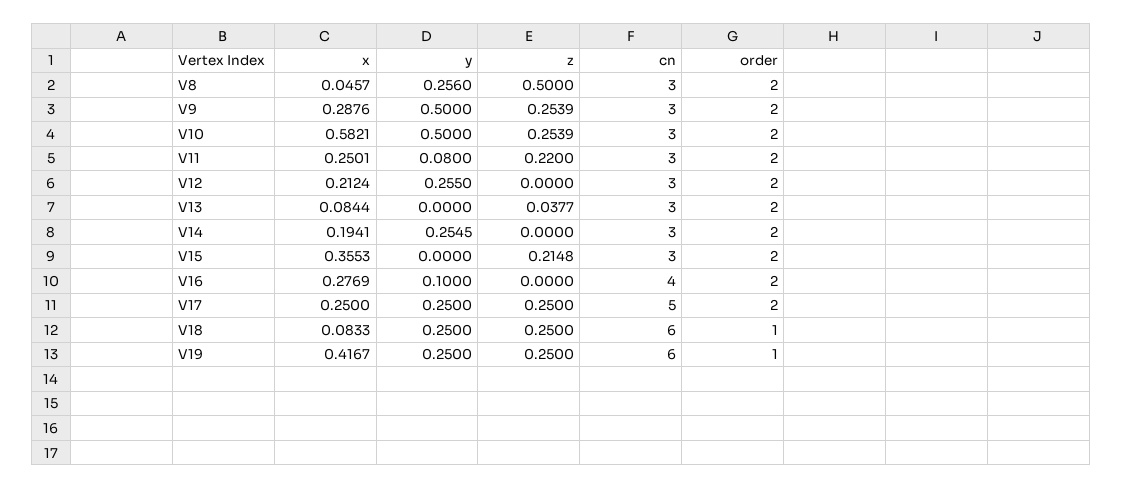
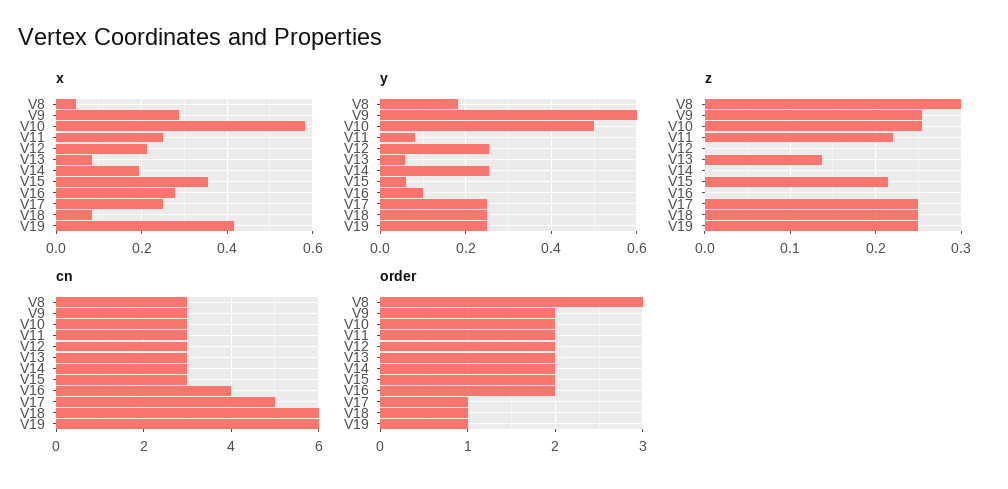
  {
    "x": {
      "V8": 0.0457,
      "V9": 0.2876,
      "V10": 0.5821,
      "V11": 0.2501,
      "V12": 0.2124,
      "V13": 0.0844,
      "V14": 0.1941,
      "V15": 0.3553,
      "V16": 0.2769,
      "V17": 0.25,
      "V18": 0.0833,
      "V19": 0.4167
    },
    "y": {
-     "V8": 0.256,
+     "V8": 0.18,
-     "V9": 0.5,
+     "V9": 0.6,
      "V10": 0.5,
      "V11": 0.08,
      "V12": 0.255,
-     "V13": 0,
+     "V13": 0.06,
      "V14": 0.2545,
-     "V15": 0,
+     "V15": 0.06,
      "V16": 0.1,
      "V17": 0.25,
      "V18": 0.25,
      "V19": 0.25
    },
    "z": {
-     "V8": 0.5,
+     "V8": 0.3,
      "V9": 0.2539,
      "V10": 0.2539,
      "V11": 0.22,
      "V12": 0,
-     "V13": 0.0377,
+     "V13": 0.14,
      "V14": 0,
      "V15": 0.2148,
      "V16": 0,
      "V17": 0.25,
      "V18": 0.25,
      "V19": 0.25
    },
    "cn": {
      "V8": 3,
      "V9": 3,
      "V10": 3,
      "V11": 3,
      "V12": 3,
      "V13": 3,
      "V14": 3,
      "V15": 3,
      "V16": 4,
      "V17": 5,
      "V18": 6,
      "V19": 6
    },
    "order": {
-     "V8": 2,
+     "V8": 3,
      "V9": 2,
      "V10": 2,
      "V11": 2,
      "V12": 2,
      "V13": 2,
      "V14": 2,
      "V15": 2,
      "V16": 2,
-     "V17": 2,
+     "V17": 1,
      "V18": 1,
      "V19": 1
    }
  }

